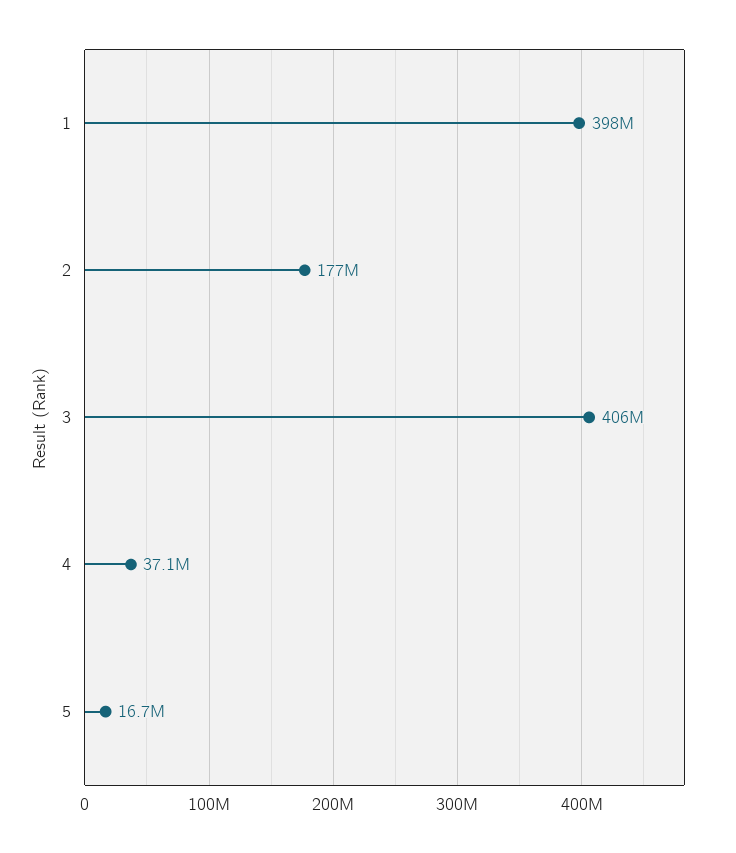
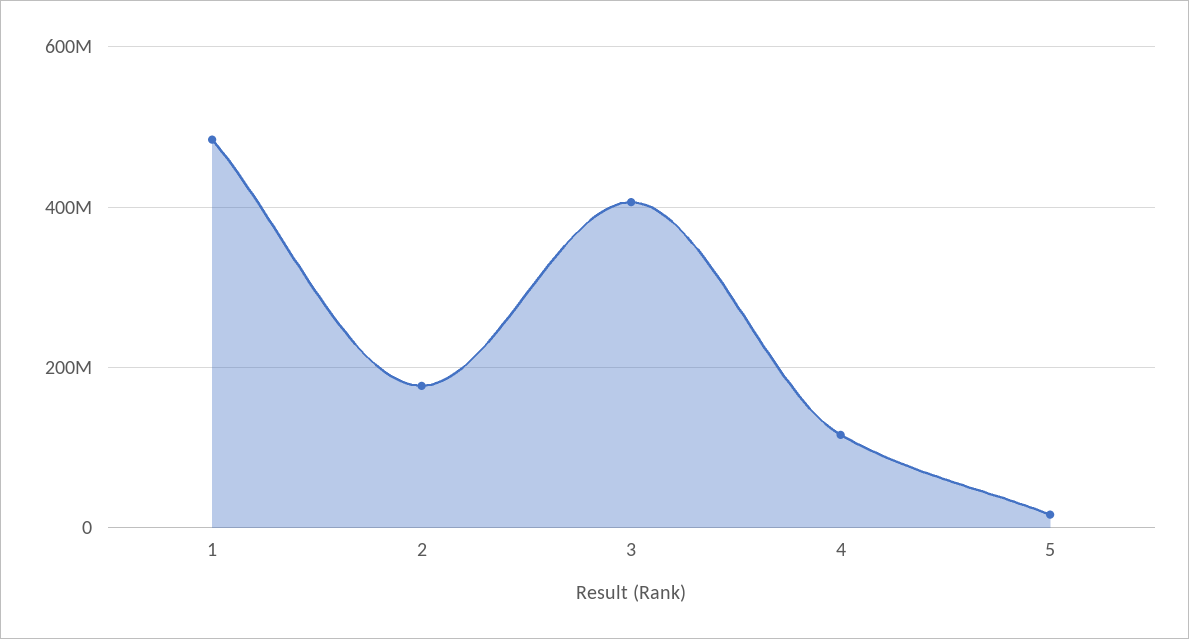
  {
-   "1": 398000000,
+   "1": 480000000,
    "2": 177000000,
    "3": 406000000,
-   "4": 37100000,
+   "4": 120000000,
    "5": 16700000
  }

